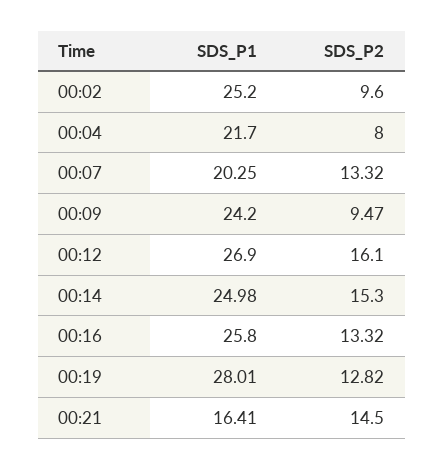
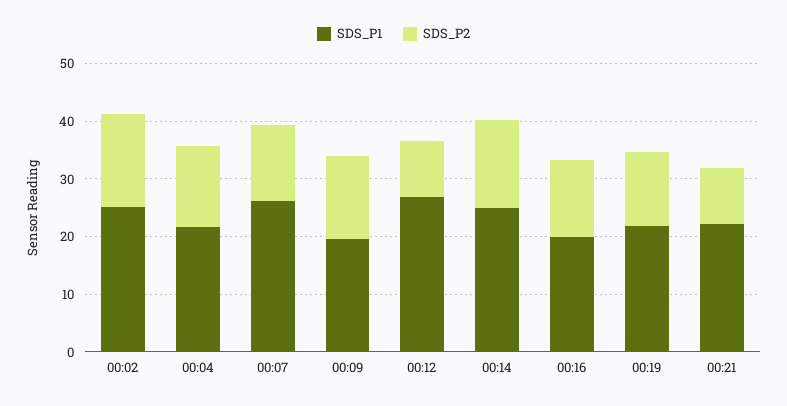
  {
    "SDS_P1": {
      "00:02": 25.2,
      "00:04": 21.7,
-     "00:07": 20.25,
+     "00:07": 26,
-     "00:09": 24.2,
+     "00:09": 20,
      "00:12": 26.9,
      "00:14": 24.98,
-     "00:16": 25.8,
+     "00:16": 20,
-     "00:19": 28.01,
+     "00:19": 22,
-     "00:21": 16.41
+     "00:21": 22
    },
    "SDS_P2": {
-     "00:02": 9.6,
+     "00:02": 16,
-     "00:04": 8,
+     "00:04": 14,
      "00:07": 13.32,
-     "00:09": 9.47,
+     "00:09": 14,
-     "00:12": 16.1,
+     "00:12": 10,
      "00:14": 15.3,
      "00:16": 13.32,
      "00:19": 12.82,
-     "00:21": 14.5
+     "00:21": 10
    }
  }

